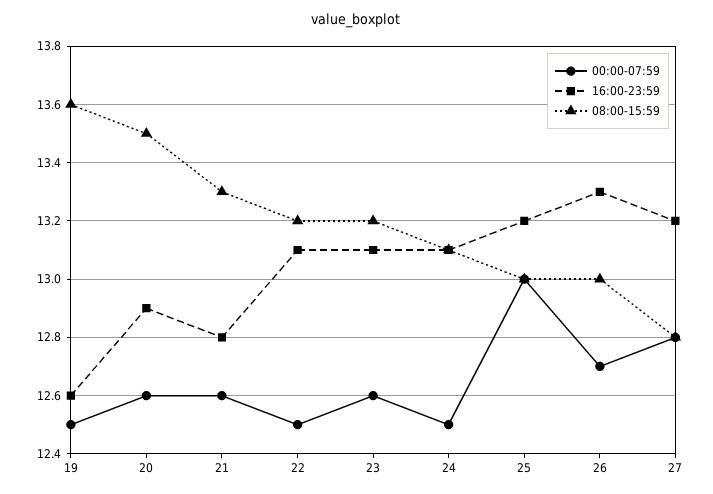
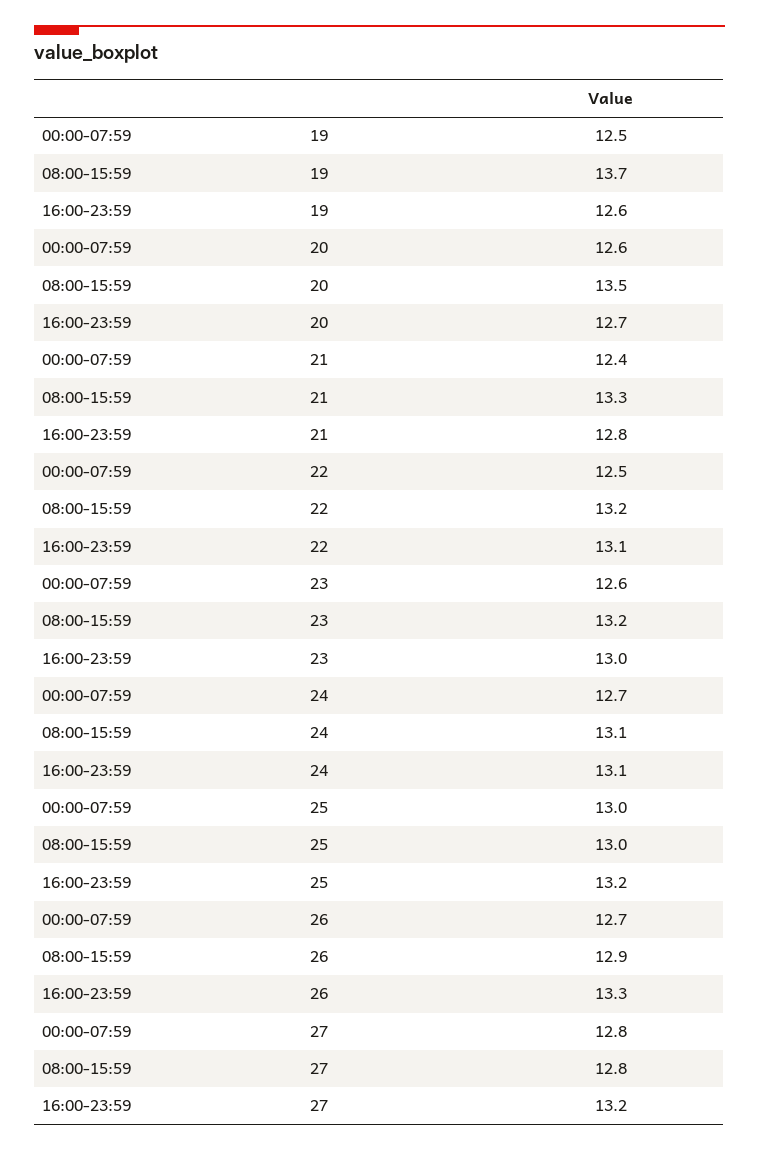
  {
    "00:00-07:59": {
      "19": 12.5,
      "20": 12.6,
-     "21": 12.6,
+     "21": 12.4,
      "22": 12.5,
      "23": 12.6,
-     "24": 12.5,
+     "24": 12.7,
      "25": 13,
      "26": 12.7,
      "27": 12.8
    },
    "16:00-23:59": {
      "19": 12.6,
-     "20": 12.9,
+     "20": 12.7,
      "21": 12.8,
      "22": 13.1,
-     "23": 13.1,
+     "23": 13,
      "24": 13.1,
      "25": 13.2,
      "26": 13.3,
      "27": 13.2
    },
    "08:00-15:59": {
-     "19": 13.6,
+     "19": 13.7,
      "20": 13.5,
      "21": 13.3,
      "22": 13.2,
      "23": 13.2,
      "24": 13.1,
      "25": 13,
-     "26": 13,
+     "26": 12.9,
      "27": 12.8
    }
  }

